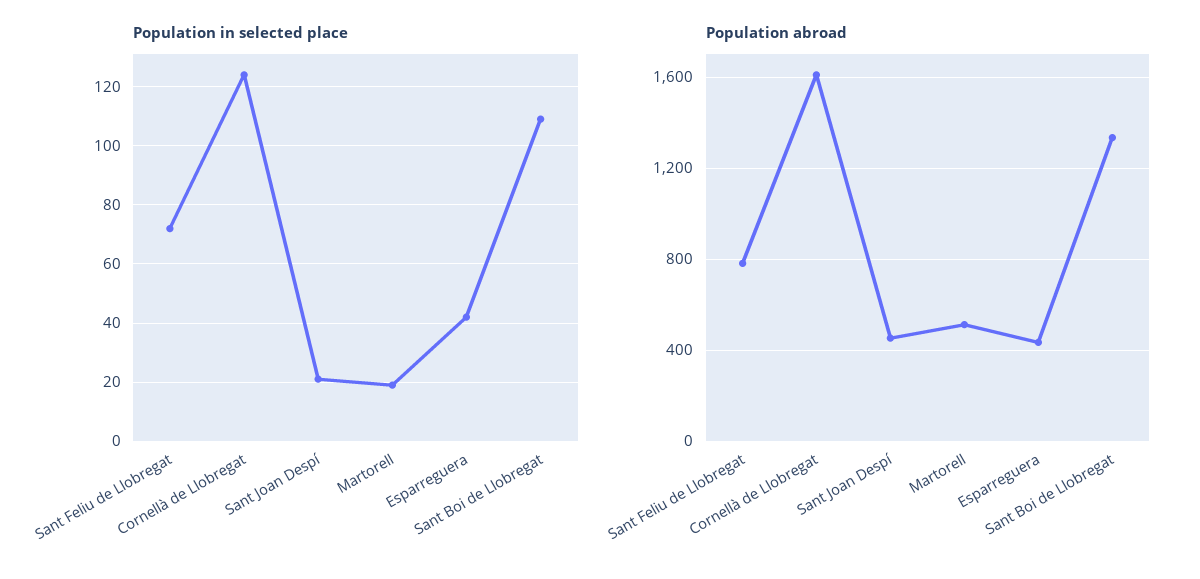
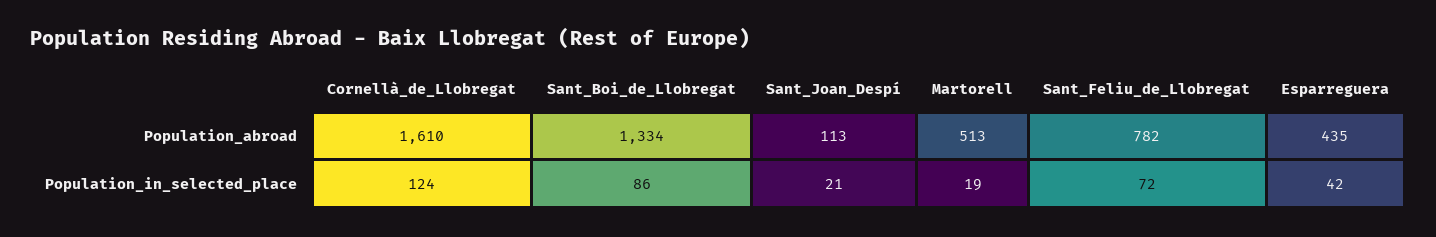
  {
    "Population in selected place": {
      "Sant Feliu de Llobregat": 72,
      "Cornellà de Llobregat": 124,
      "Sant Joan Despí": 21,
      "Martorell": 19,
      "Esparreguera": 42,
-     "Sant Boi de Llobregat": 110
+     "Sant Boi de Llobregat": 86
    },
    "Population abroad": {
      "Sant Feliu de Llobregat": 782,
      "Cornellà de Llobregat": 1610,
-     "Sant Joan Despí": 450,
+     "Sant Joan Despí": 113,
      "Martorell": 513,
      "Esparreguera": 435,
      "Sant Boi de Llobregat": 1334
    }
  }

